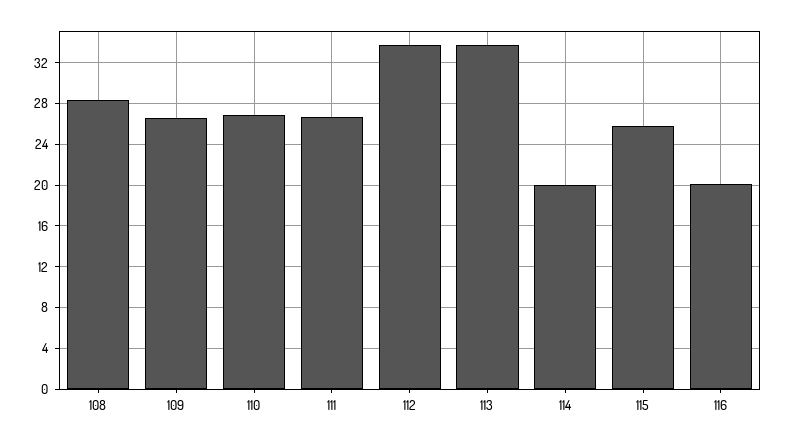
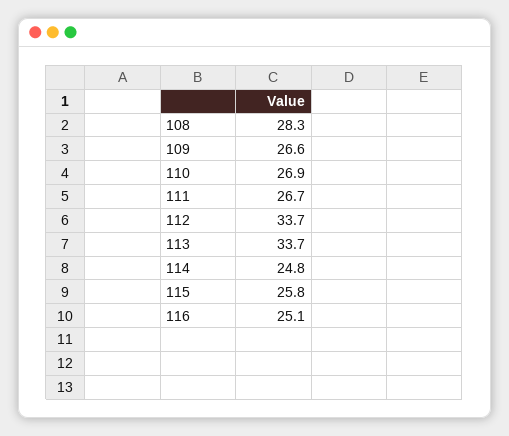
  {
    "108": 28.3,
    "109": 26.6,
    "110": 26.9,
    "111": 26.7,
    "112": 33.7,
    "113": 33.7,
-   "114": 20,
+   "114": 24.8,
    "115": 25.8,
-   "116": 20
+   "116": 25.1
  }

